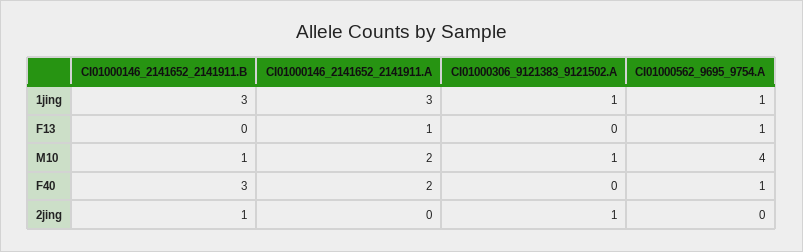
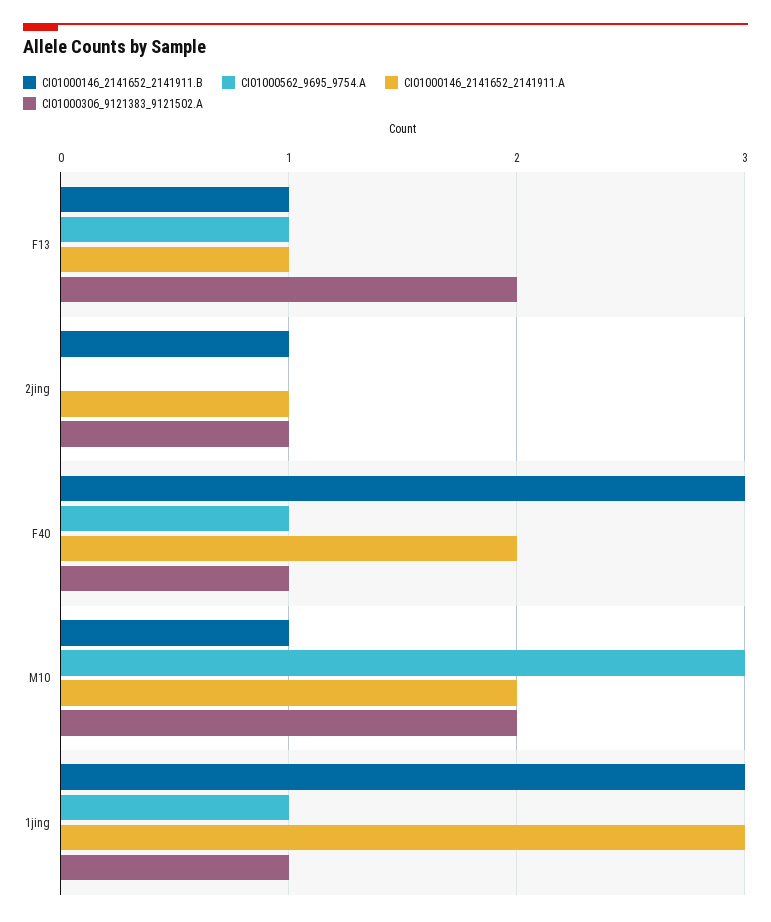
  {
    "CI01000146_2141652_2141911.B": {
      "1jing": 3,
-     "F13": 0,
+     "F13": 1,
      "M10": 1,
      "F40": 3,
      "2jing": 1
    },
    "CI01000146_2141652_2141911.A": {
      "1jing": 3,
      "F13": 1,
      "M10": 2,
      "F40": 2,
-     "2jing": 0
+     "2jing": 1
    },
    "CI01000306_9121383_9121502.A": {
      "1jing": 1,
-     "F13": 0,
+     "F13": 2,
-     "M10": 1,
+     "M10": 2,
-     "F40": 0,
+     "F40": 1,
      "2jing": 1
    },
    "CI01000562_9695_9754.A": {
      "1jing": 1,
      "F13": 1,
-     "M10": 4,
+     "M10": 3,
      "F40": 1,
      "2jing": 0
    }
  }

